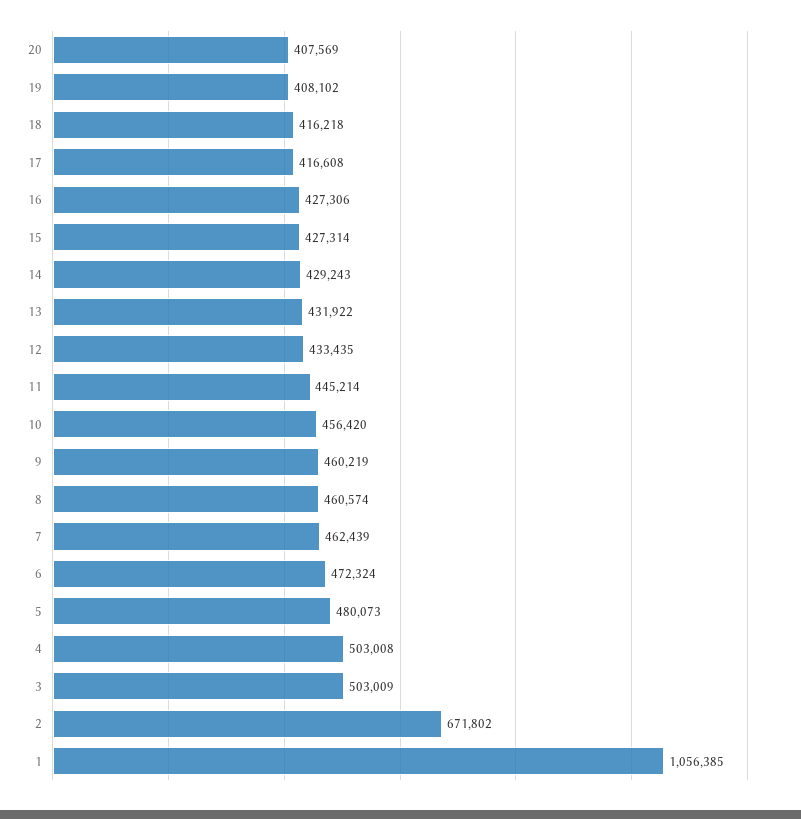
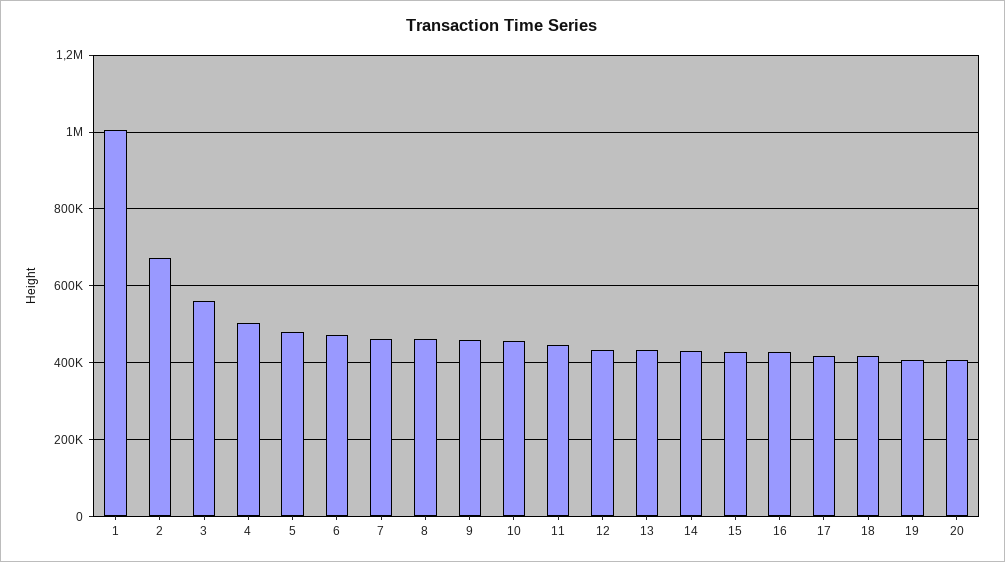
  {
    "20": 407569,
    "19": 408102,
    "18": 416218,
    "17": 416608,
    "16": 427306,
    "15": 427314,
    "14": 429243,
    "13": 431922,
    "12": 433435,
    "11": 445214,
    "10": 456420,
    "9": 460219,
    "8": 460574,
    "7": 462439,
    "6": 472324,
    "5": 480073,
    "4": 503008,
-   "3": 503009,
+   "3": 560000,
    "2": 671802,
-   "1": 1056385
+   "1": 1000000
  }

